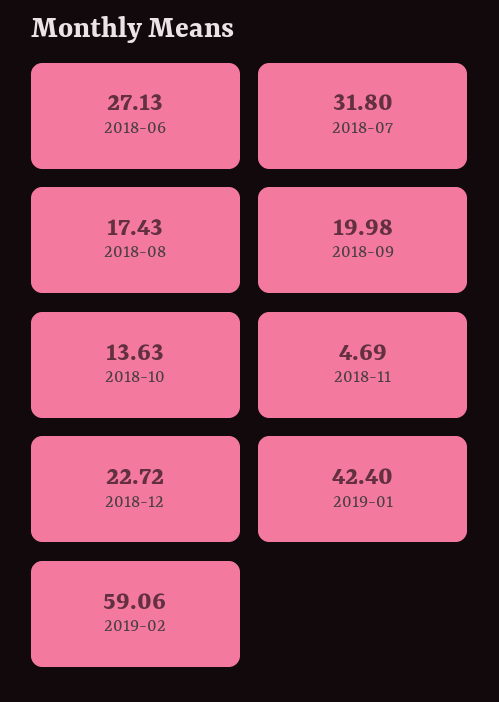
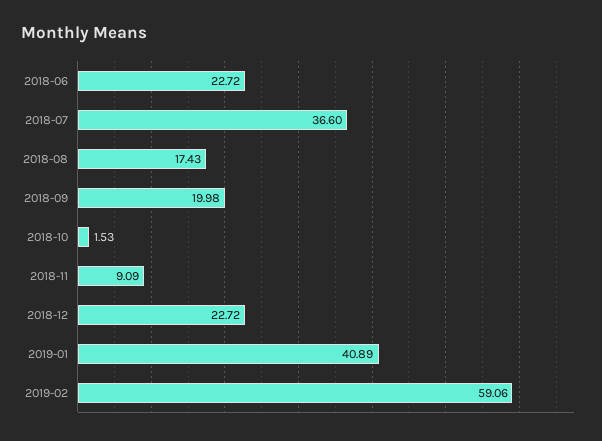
  {
-   "2018-06": 27.13,
+   "2018-06": 22.72,
-   "2018-07": 31.8,
+   "2018-07": 36.6,
    "2018-08": 17.43,
    "2018-09": 19.98,
-   "2018-10": 13.63,
+   "2018-10": 1.53,
-   "2018-11": 4.69,
+   "2018-11": 9.09,
    "2018-12": 22.72,
-   "2019-01": 42.4,
+   "2019-01": 40.89,
    "2019-02": 59.06
  }

